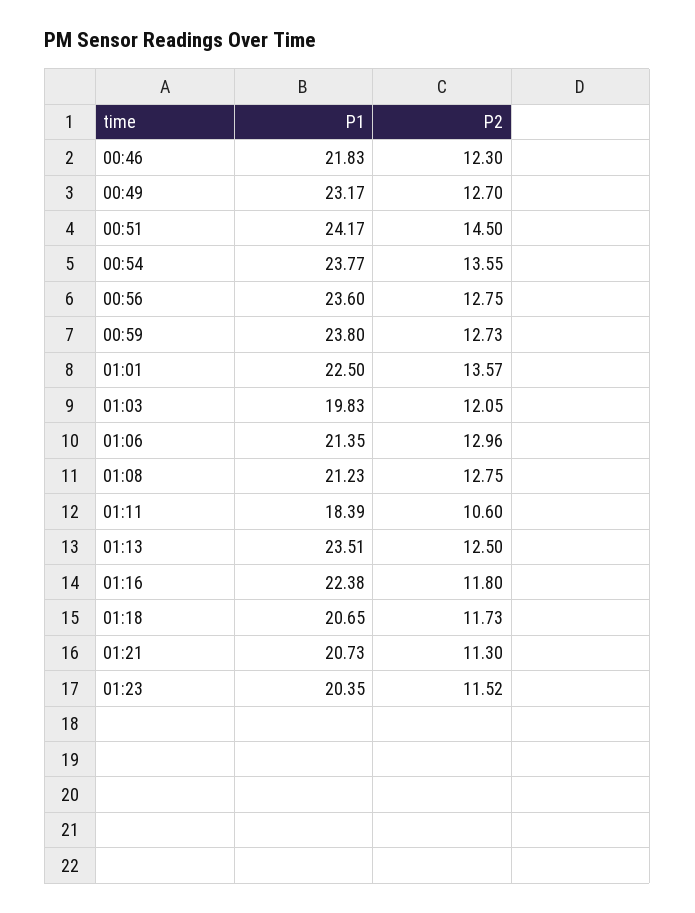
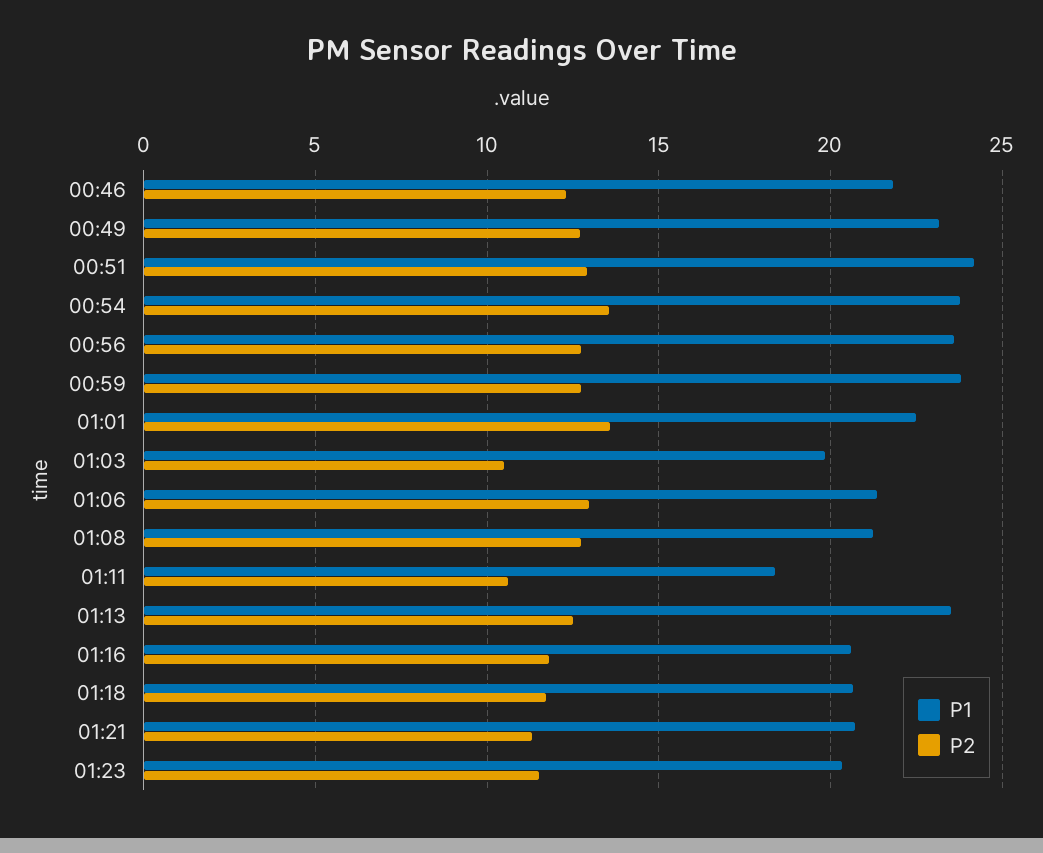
  {
    "P1": {
      "00:46": 21.83,
      "00:49": 23.17,
      "00:51": 24.17,
      "00:54": 23.77,
      "00:56": 23.6,
      "00:59": 23.8,
      "01:01": 22.5,
      "01:03": 19.83,
      "01:06": 21.35,
      "01:08": 21.23,
      "01:11": 18.39,
      "01:13": 23.51,
-     "01:16": 22.38,
+     "01:16": 20.5,
      "01:18": 20.65,
      "01:21": 20.73,
      "01:23": 20.35
    },
    "P2": {
      "00:46": 12.3,
      "00:49": 12.7,
-     "00:51": 14.5,
+     "00:51": 13,
      "00:54": 13.55,
      "00:56": 12.75,
      "00:59": 12.73,
      "01:01": 13.57,
-     "01:03": 12.05,
+     "01:03": 10.5,
      "01:06": 12.96,
      "01:08": 12.75,
      "01:11": 10.6,
      "01:13": 12.5,
      "01:16": 11.8,
      "01:18": 11.73,
      "01:21": 11.3,
      "01:23": 11.52
    }
  }

